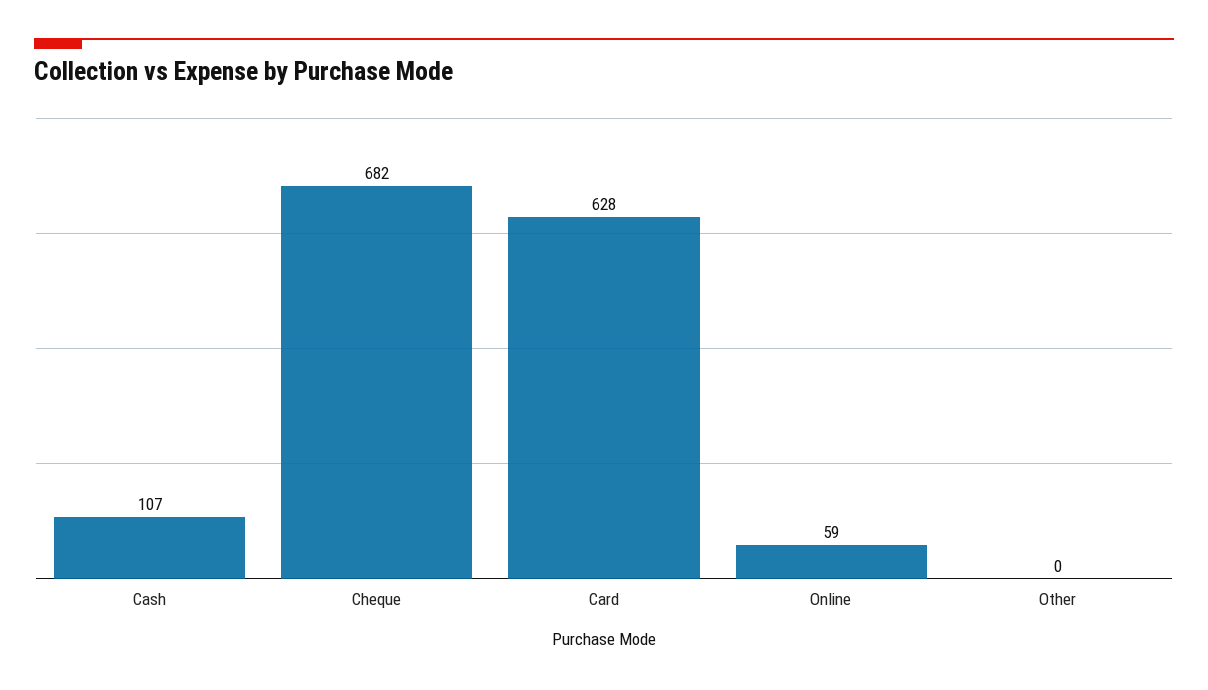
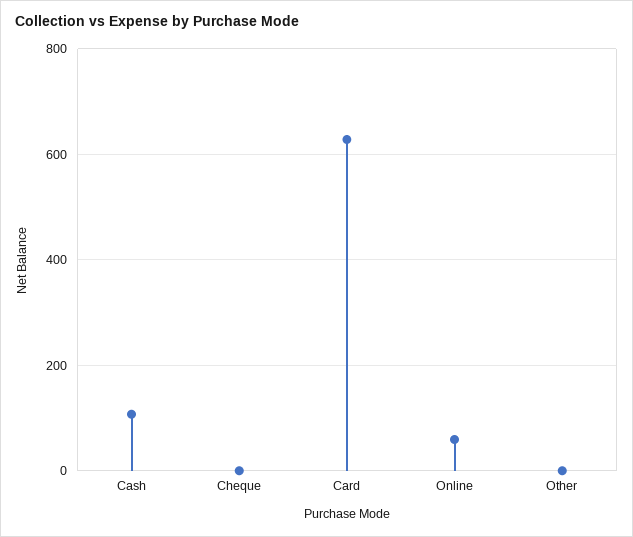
  {
    "Cash": 107,
-   "Cheque": 682,
+   "Cheque": 0,
    "Card": 628,
    "Online": 59,
    "Other": 0
  }

